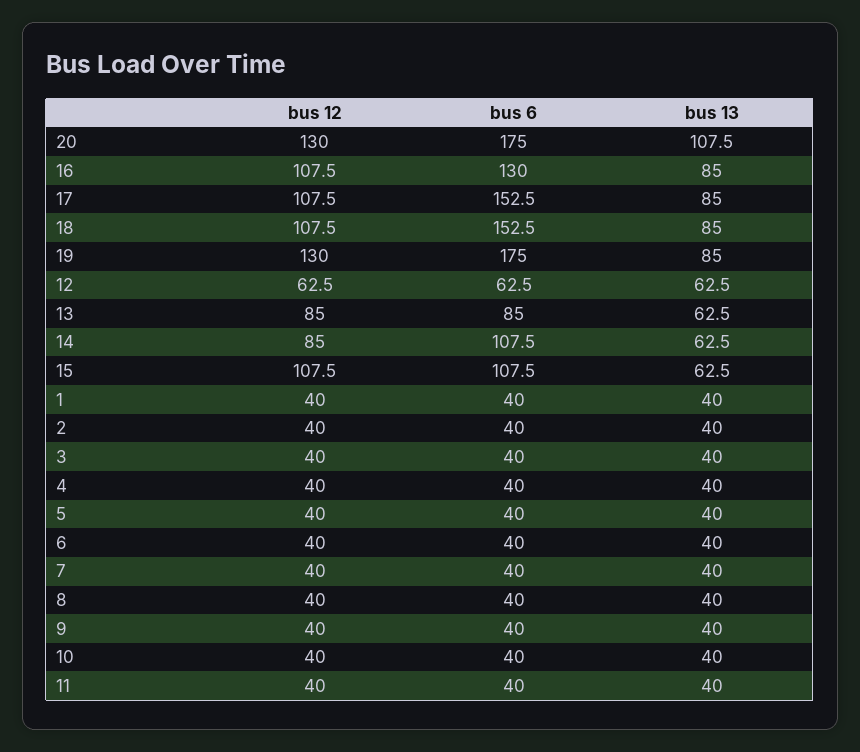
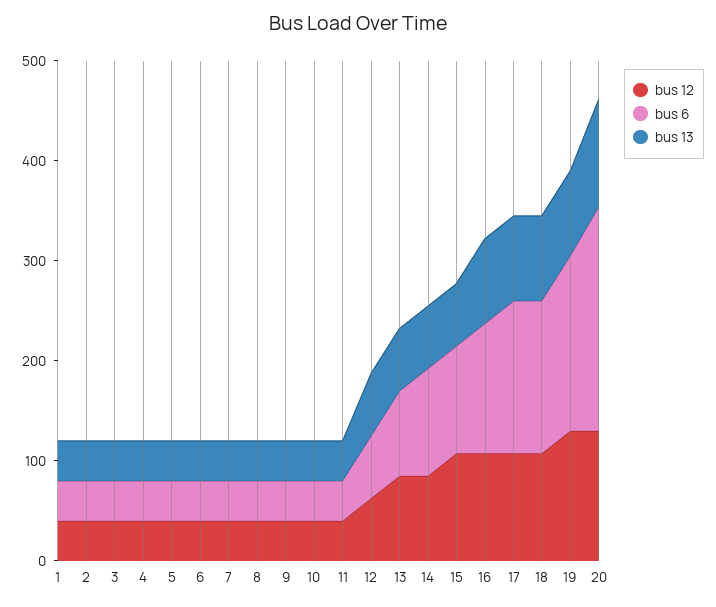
  {
    "bus 12": {
      "20": 130,
      "16": 107.5,
      "17": 107.5,
      "18": 107.5,
      "19": 130,
      "12": 62.5,
      "13": 85,
      "14": 85,
      "15": 107.5,
      "1": 40,
      "2": 40,
      "3": 40,
      "4": 40,
      "5": 40,
      "6": 40,
      "7": 40,
      "8": 40,
      "9": 40,
      "10": 40,
      "11": 40
    },
    "bus 6": {
-     "20": 175,
+     "20": 220,
      "16": 130,
      "17": 152.5,
      "18": 152.5,
      "19": 175,
      "12": 62.5,
      "13": 85,
      "14": 107.5,
      "15": 107.5,
      "1": 40,
      "2": 40,
      "3": 40,
      "4": 40,
      "5": 40,
      "6": 40,
      "7": 40,
      "8": 40,
      "9": 40,
      "10": 40,
      "11": 40
    },
    "bus 13": {
      "20": 107.5,
      "16": 85,
      "17": 85,
      "18": 85,
      "19": 85,
      "12": 62.5,
      "13": 62.5,
      "14": 62.5,
      "15": 62.5,
      "1": 40,
      "2": 40,
      "3": 40,
      "4": 40,
      "5": 40,
      "6": 40,
      "7": 40,
      "8": 40,
      "9": 40,
      "10": 40,
      "11": 40
    }
  }

